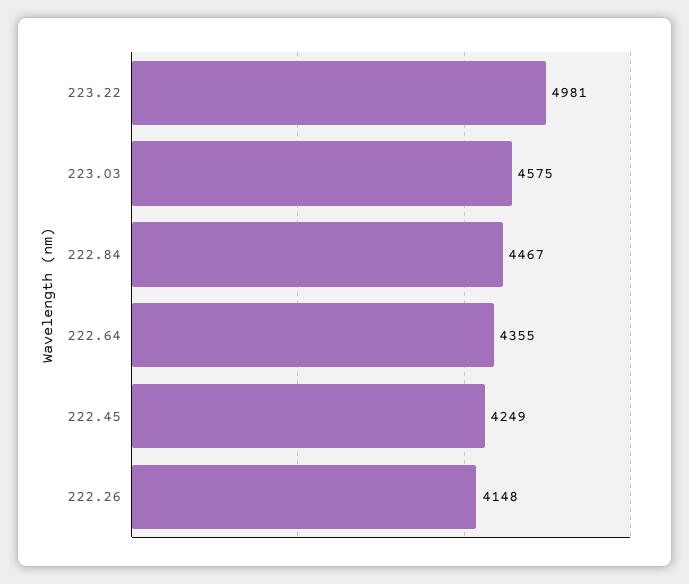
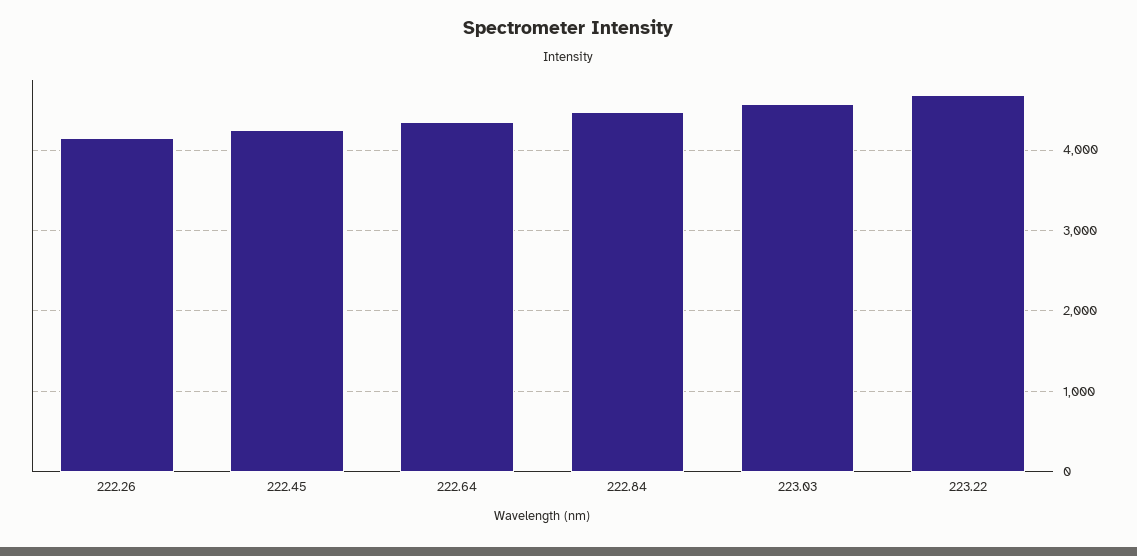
  {
-   "223.22": 4981,
+   "223.22": 4700,
    "223.03": 4575,
    "222.84": 4467,
    "222.64": 4355,
    "222.45": 4249,
    "222.26": 4148
  }

